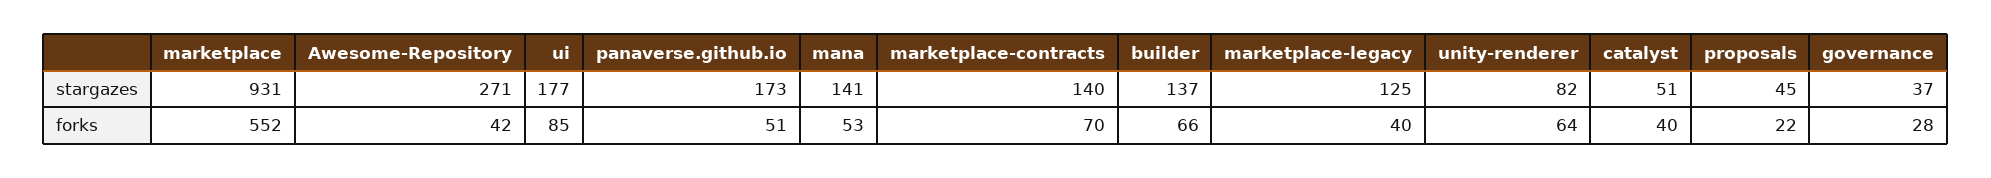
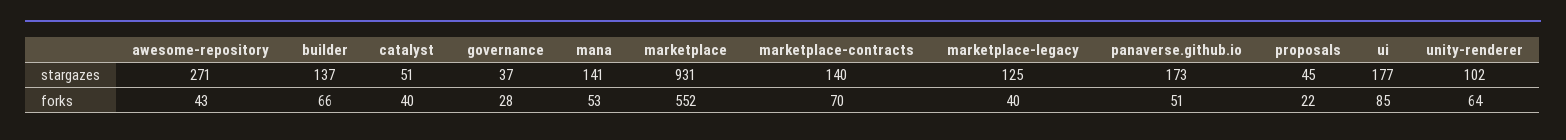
  {
    "marketplace": {
      "stargazes": 931,
      "forks": 552
    },
    "Awesome-Repository": {
      "stargazes": 271,
-     "forks": 42
+     "forks": 43
    },
    "ui": {
      "stargazes": 177,
      "forks": 85
    },
    "panaverse.github.io": {
      "stargazes": 173,
      "forks": 51
    },
    "mana": {
      "stargazes": 141,
      "forks": 53
    },
    "marketplace-contracts": {
      "stargazes": 140,
      "forks": 70
    },
    "builder": {
      "stargazes": 137,
      "forks": 66
    },
    "marketplace-legacy": {
      "stargazes": 125,
      "forks": 40
    },
    "unity-renderer": {
-     "stargazes": 82,
+     "stargazes": 102,
      "forks": 64
    },
    "catalyst": {
      "stargazes": 51,
      "forks": 40
    },
    "proposals": {
      "stargazes": 45,
      "forks": 22
    },
    "governance": {
      "stargazes": 37,
      "forks": 28
    }
  }

